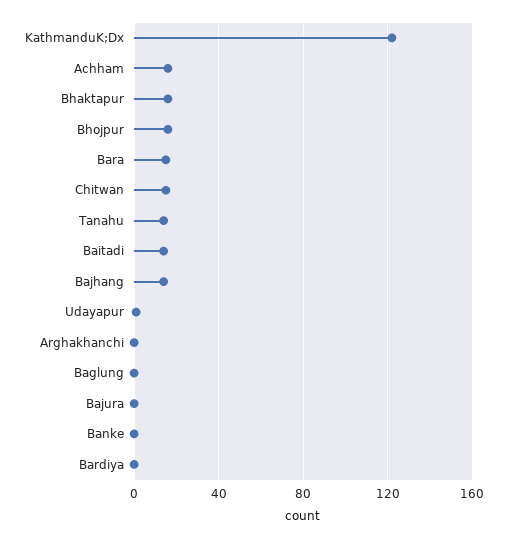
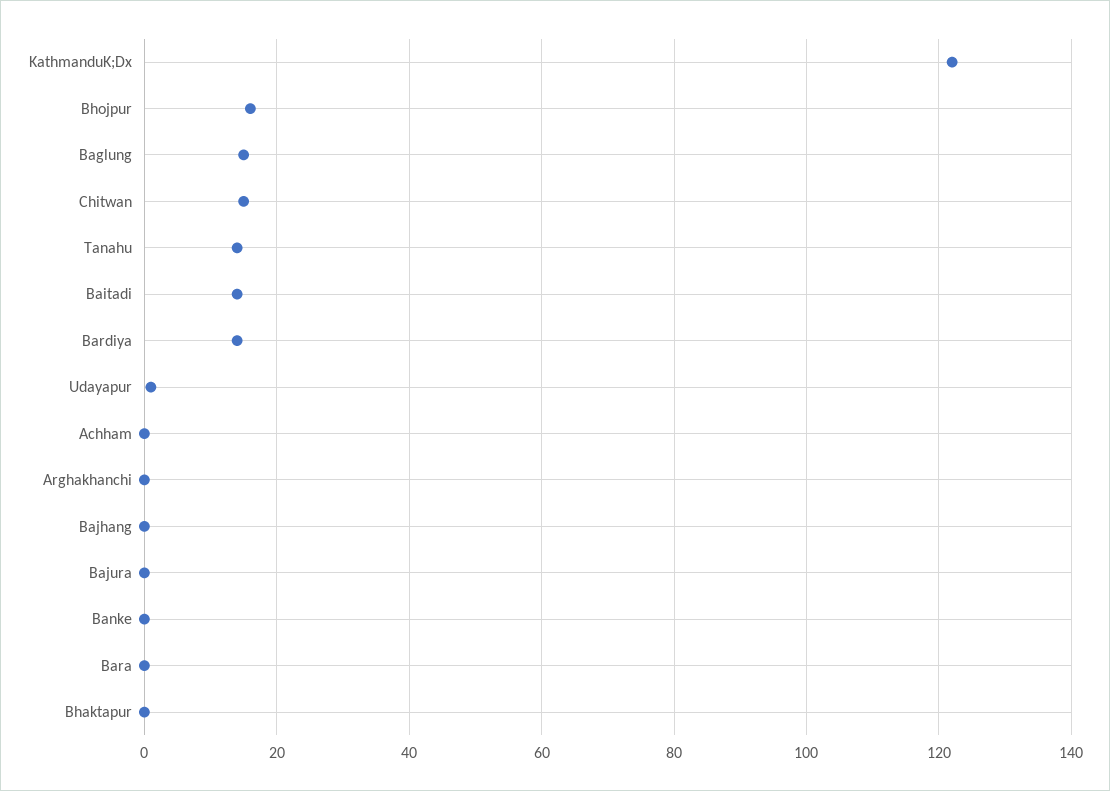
  {
    "KathmanduK;Dx": 120,
-   "Achham": 15,
+   "Achham": 0,
-   "Bhaktapur": 15,
+   "Bhaktapur": 0,
    "Bhojpur": 15,
-   "Bara": 15,
+   "Bara": 0,
    "Chitwan": 15,
    "Tanahu": 15,
    "Baitadi": 15,
-   "Bajhang": 15,
+   "Bajhang": 0,
    "Udayapur": 0,
    "Arghakhanchi": 0,
-   "Baglung": 0,
+   "Baglung": 15,
    "Bajura": 0,
    "Banke": 0,
-   "Bardiya": 0
+   "Bardiya": 15
  }

